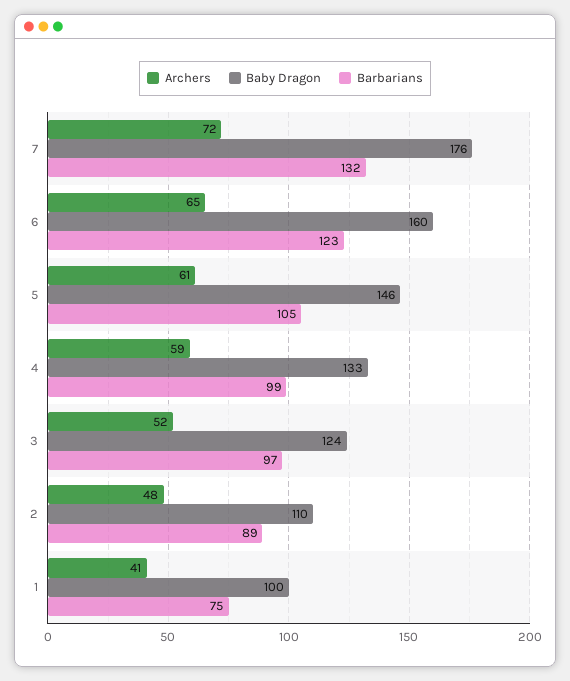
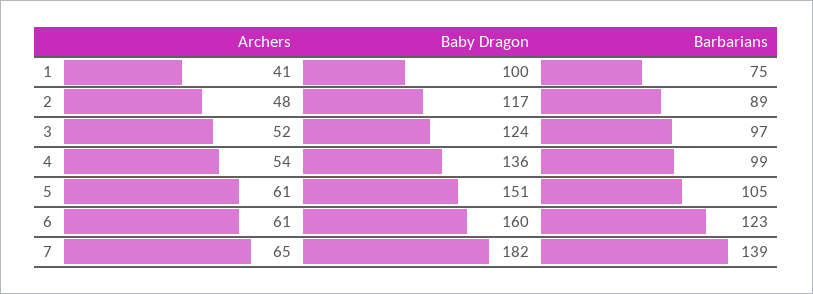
  {
    "Archers": {
-     "7": 72,
+     "7": 65,
-     "6": 65,
+     "6": 61,
      "5": 61,
-     "4": 59,
+     "4": 54,
      "3": 52,
      "2": 48,
      "1": 41
    },
    "Baby Dragon": {
-     "7": 176,
+     "7": 182,
      "6": 160,
-     "5": 146,
+     "5": 151,
-     "4": 133,
+     "4": 136,
      "3": 124,
-     "2": 110,
+     "2": 117,
      "1": 100
    },
    "Barbarians": {
-     "7": 132,
+     "7": 139,
      "6": 123,
      "5": 105,
      "4": 99,
      "3": 97,
      "2": 89,
      "1": 75
    }
  }

